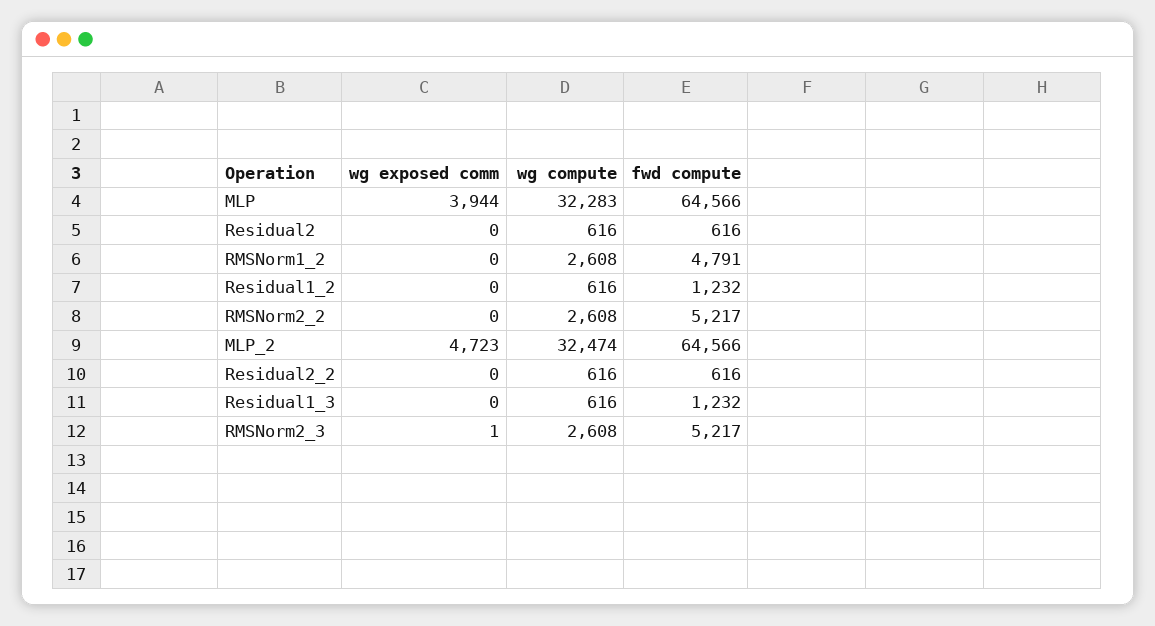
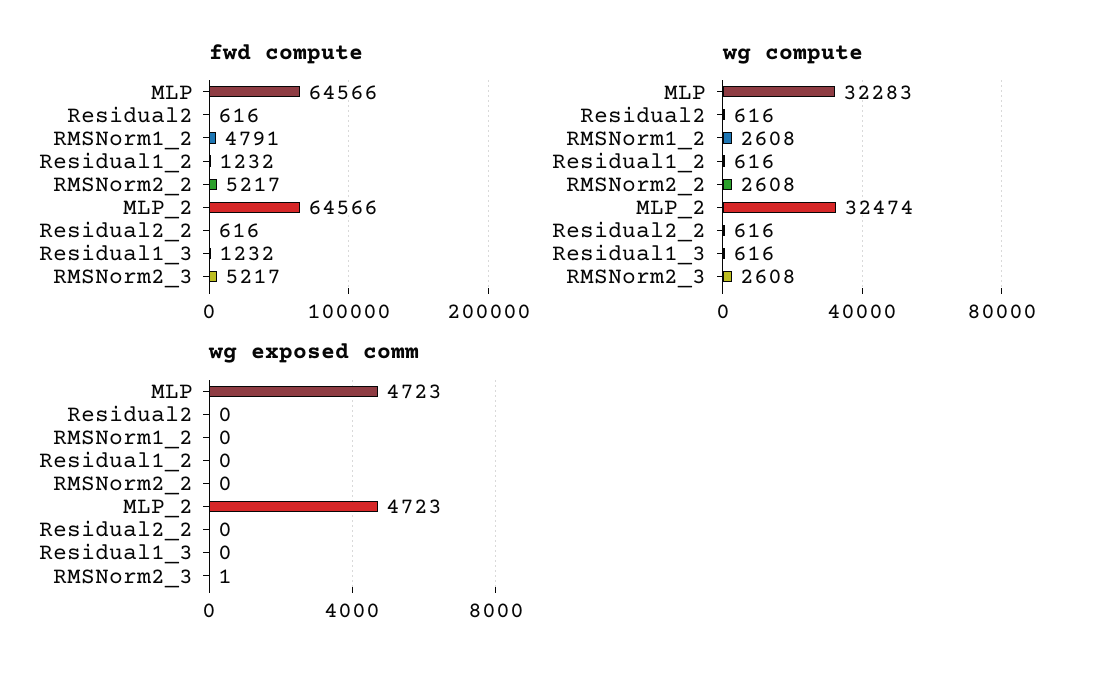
  {
    "wg exposed comm": {
-     "MLP": 3944,
+     "MLP": 4723,
      "Residual2": 0,
      "RMSNorm1_2": 0,
      "Residual1_2": 0,
      "RMSNorm2_2": 0,
      "MLP_2": 4723,
      "Residual2_2": 0,
      "Residual1_3": 0,
      "RMSNorm2_3": 1
    },
    "wg compute": {
      "MLP": 32283,
      "Residual2": 616,
      "RMSNorm1_2": 2608,
      "Residual1_2": 616,
      "RMSNorm2_2": 2608,
      "MLP_2": 32474,
      "Residual2_2": 616,
      "Residual1_3": 616,
      "RMSNorm2_3": 2608
    },
    "fwd compute": {
      "MLP": 64566,
      "Residual2": 616,
      "RMSNorm1_2": 4791,
      "Residual1_2": 1232,
      "RMSNorm2_2": 5217,
      "MLP_2": 64566,
      "Residual2_2": 616,
      "Residual1_3": 1232,
      "RMSNorm2_3": 5217
    }
  }

